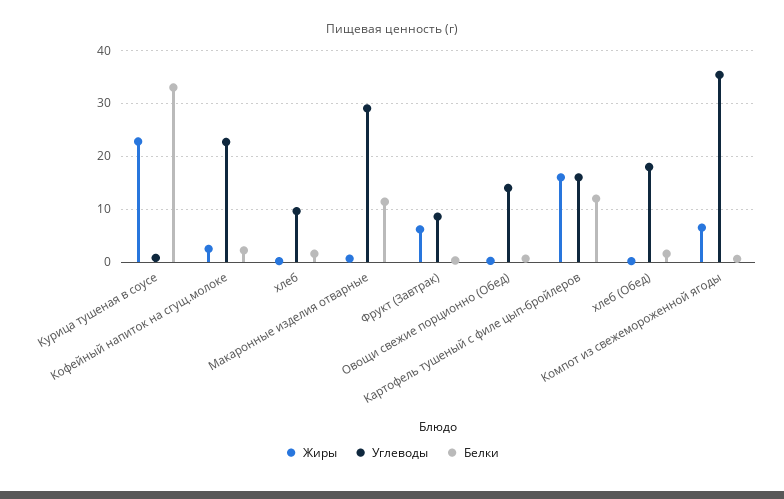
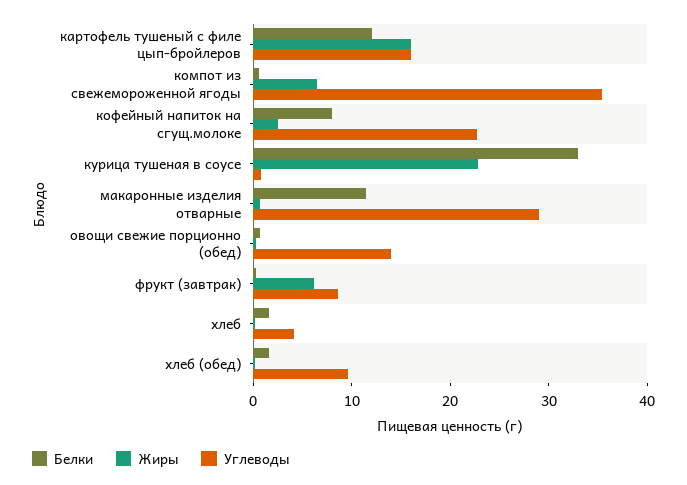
  {
    "Жиры": {
      "Курица тушеная в соусе": 22,
      "Кофейный напиток на сгущ.молоке": 2,
      "хлеб": 0,
      "Макаронные изделия отварные": 0,
      "Фрукт (Завтрак)": 6,
      "Овощи свежие порционно (Обед)": 0,
      "Картофель тушеный с филе цып-бройлеров": 16,
      "хлеб (Обед)": 0,
      "Компот из свежемороженной ягоды": 6
    },
    "Углеводы": {
      "Курица тушеная в соусе": 0,
      "Кофейный напиток на сгущ.молоке": 22,
-     "хлеб": 10,
+     "хлеб": 4,
      "Макаронные изделия отварные": 30,
      "Фрукт (Завтрак)": 8,
      "Овощи свежие порционно (Обед)": 14,
      "Картофель тушеный с филе цып-бройлеров": 16,
-     "хлеб (Обед)": 18,
+     "хлеб (Обед)": 10,
      "Компот из свежемороженной ягоды": 36
    },
    "Белки": {
      "Курица тушеная в соусе": 34,
-     "Кофейный напиток на сгущ.молоке": 2,
+     "Кофейный напиток на сгущ.молоке": 8,
      "хлеб": 2,
      "Макаронные изделия отварные": 12,
      "Фрукт (Завтрак)": 0,
      "Овощи свежие порционно (Обед)": 0,
      "Картофель тушеный с филе цып-бройлеров": 12,
      "хлеб (Обед)": 2,
      "Компот из свежемороженной ягоды": 0
    }
  }

